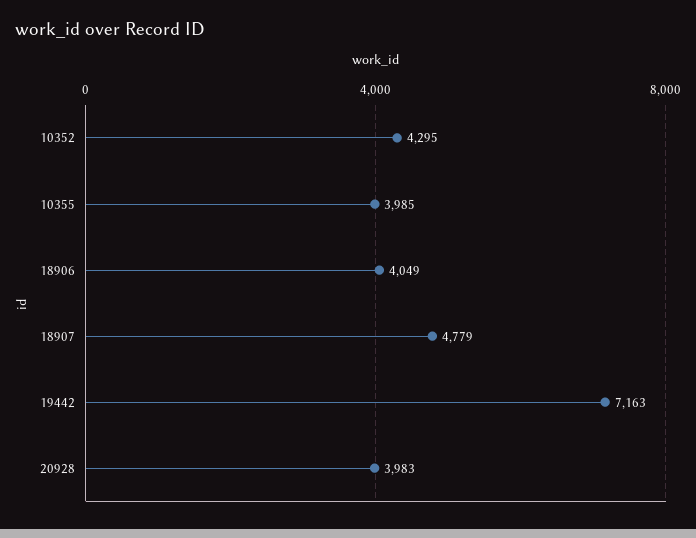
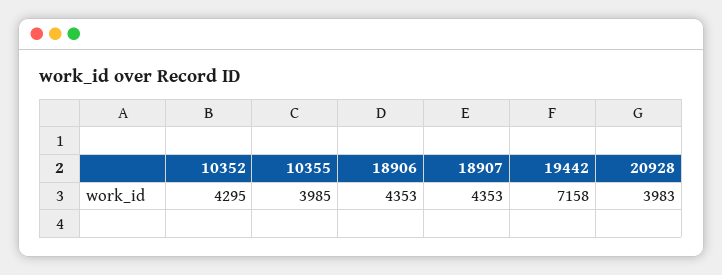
  {
    "10352": 4295,
    "10355": 3985,
-   "18906": 4049,
+   "18906": 4353,
-   "18907": 4779,
+   "18907": 4353,
-   "19442": 7163,
+   "19442": 7158,
    "20928": 3983
  }

